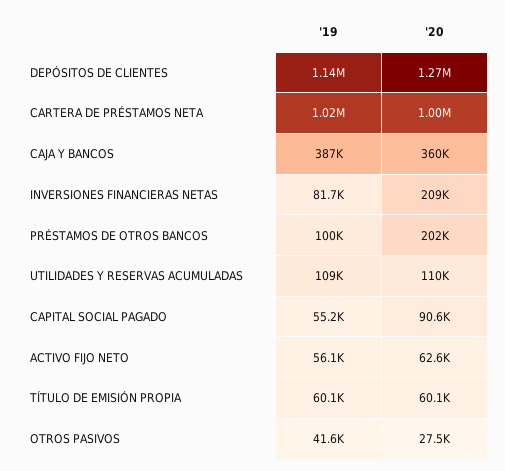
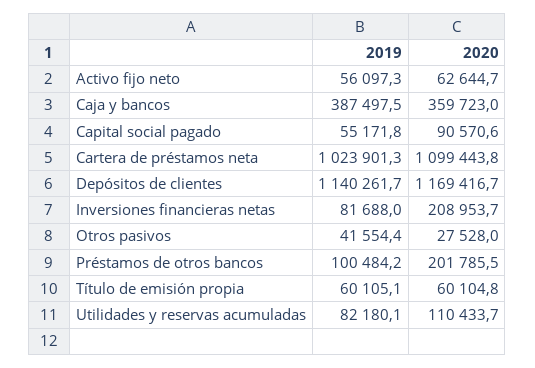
  {
    "'19": {
      "DEPÓSITOS DE CLIENTES": 1140261.7,
      "CARTERA DE PRÉSTAMOS NETA": 1023901.3,
      "CAJA Y BANCOS": 387497.5,
      "INVERSIONES FINANCIERAS NETAS": 81688,
      "PRÉSTAMOS DE OTROS BANCOS": 100484.2,
-     "UTILIDADES Y RESERVAS ACUMULADAS": 109000,
+     "UTILIDADES Y RESERVAS ACUMULADAS": 82180.1,
      "CAPITAL SOCIAL PAGADO": 55171.8,
      "ACTIVO FIJO NETO": 56097.3,
      "TÍTULO DE EMISIÓN PROPIA": 60105.1,
      "OTROS PASIVOS": 41554.4
    },
    "'20": {
-     "DEPÓSITOS DE CLIENTES": 1270000,
+     "DEPÓSITOS DE CLIENTES": 1169416.7,
-     "CARTERA DE PRÉSTAMOS NETA": 1000000,
+     "CARTERA DE PRÉSTAMOS NETA": 1099443.8,
      "CAJA Y BANCOS": 359723,
      "INVERSIONES FINANCIERAS NETAS": 208953.7,
      "PRÉSTAMOS DE OTROS BANCOS": 201785.5,
      "UTILIDADES Y RESERVAS ACUMULADAS": 110433.7,
      "CAPITAL SOCIAL PAGADO": 90570.6,
      "ACTIVO FIJO NETO": 62644.7,
      "TÍTULO DE EMISIÓN PROPIA": 60104.8,
      "OTROS PASIVOS": 27528
    }
  }

